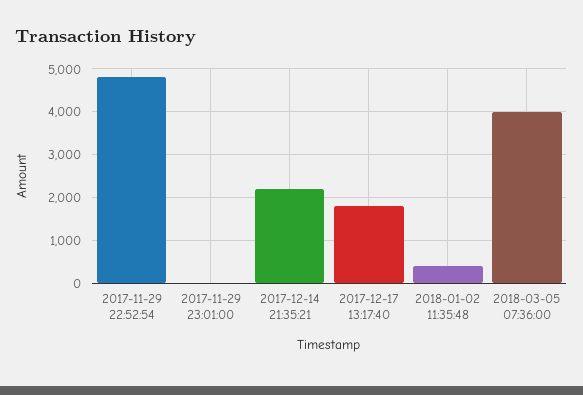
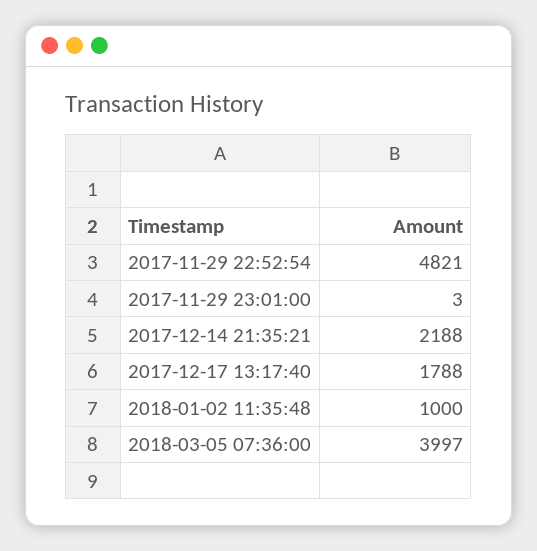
  {
    "2017-11-29 22:52:54": 4821,
    "2017-11-29 23:01:00": 3,
    "2017-12-14 21:35:21": 2188,
    "2017-12-17 13:17:40": 1788,
-   "2018-01-02 11:35:48": 400,
+   "2018-01-02 11:35:48": 1000,
    "2018-03-05 07:36:00": 3997
  }

